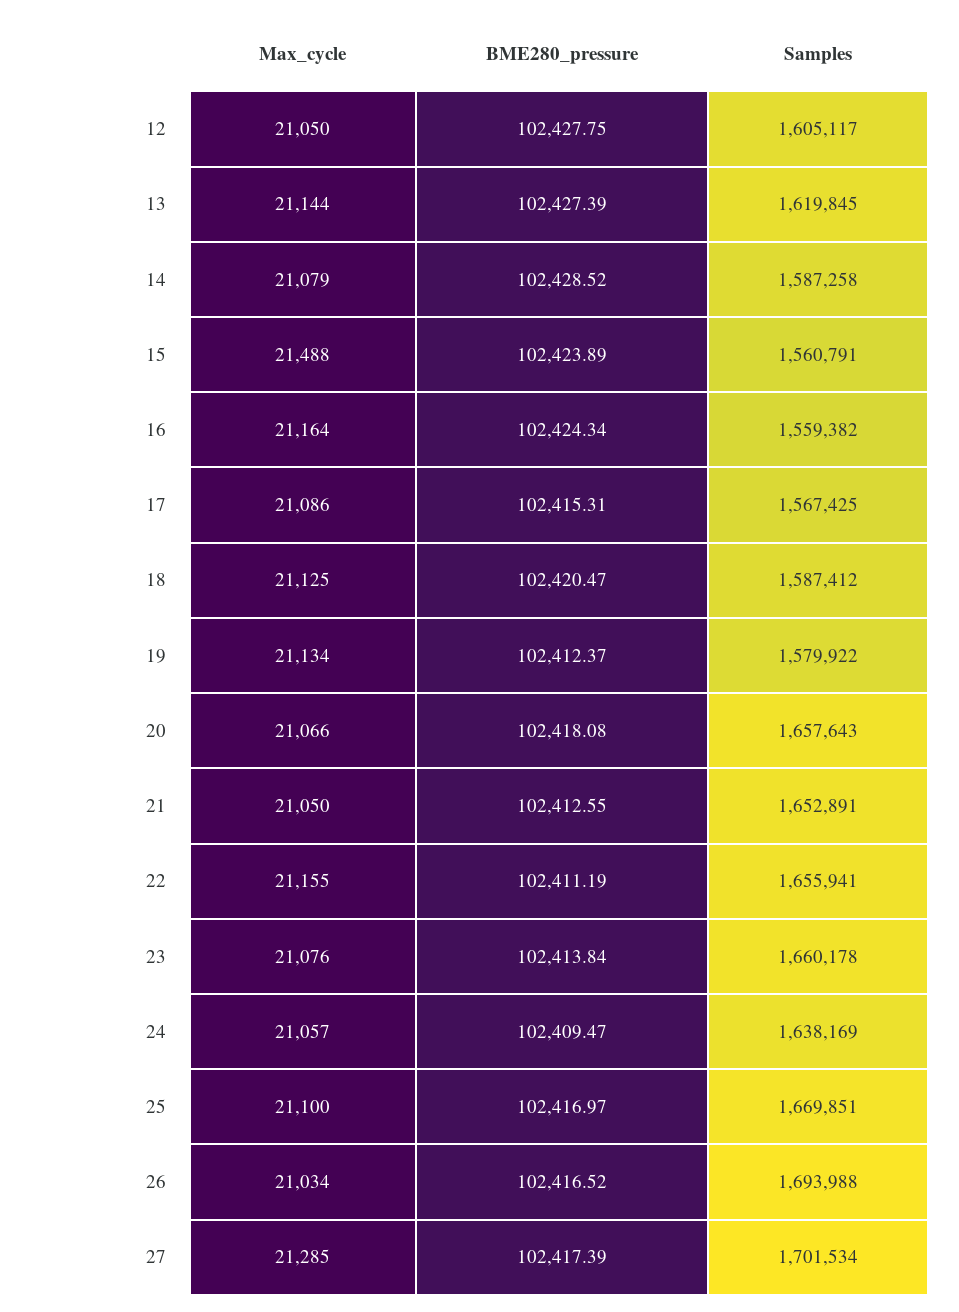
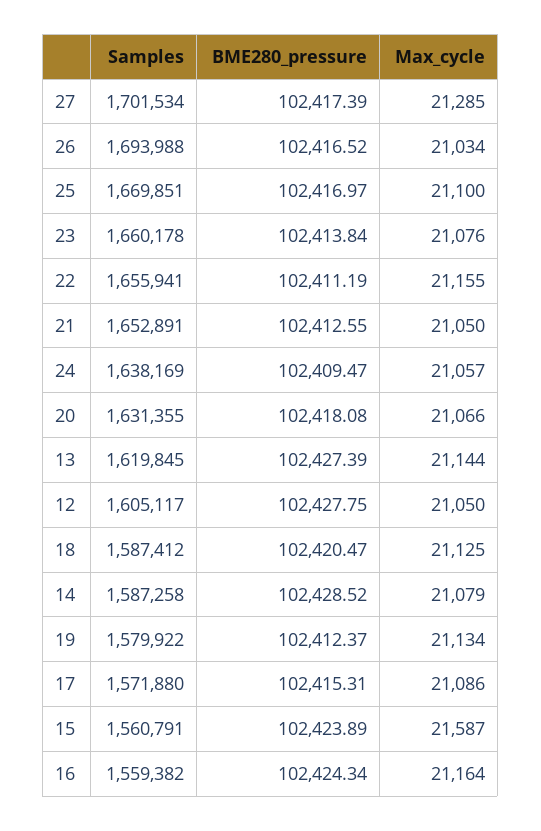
  {
    "Max_cycle": {
      "12": 21050,
      "13": 21144,
      "14": 21079,
-     "15": 21488,
+     "15": 21587,
      "16": 21164,
      "17": 21086,
      "18": 21125,
      "19": 21134,
      "20": 21066,
      "21": 21050,
      "22": 21155,
      "23": 21076,
      "24": 21057,
      "25": 21100,
      "26": 21034,
      "27": 21285
    },
    "BME280_pressure": {
      "12": 102427.75,
      "13": 102427.39,
      "14": 102428.52,
      "15": 102423.89,
      "16": 102424.34,
      "17": 102415.31,
      "18": 102420.47,
      "19": 102412.37,
      "20": 102418.08,
      "21": 102412.55,
      "22": 102411.19,
      "23": 102413.84,
      "24": 102409.47,
      "25": 102416.97,
      "26": 102416.52,
      "27": 102417.39
    },
    "Samples": {
      "12": 1605117,
      "13": 1619845,
      "14": 1587258,
      "15": 1560791,
      "16": 1559382,
-     "17": 1567425,
+     "17": 1571880,
      "18": 1587412,
      "19": 1579922,
-     "20": 1657643,
+     "20": 1631355,
      "21": 1652891,
      "22": 1655941,
      "23": 1660178,
      "24": 1638169,
      "25": 1669851,
      "26": 1693988,
      "27": 1701534
    }
  }

